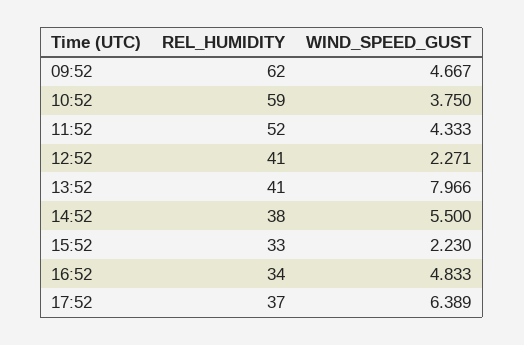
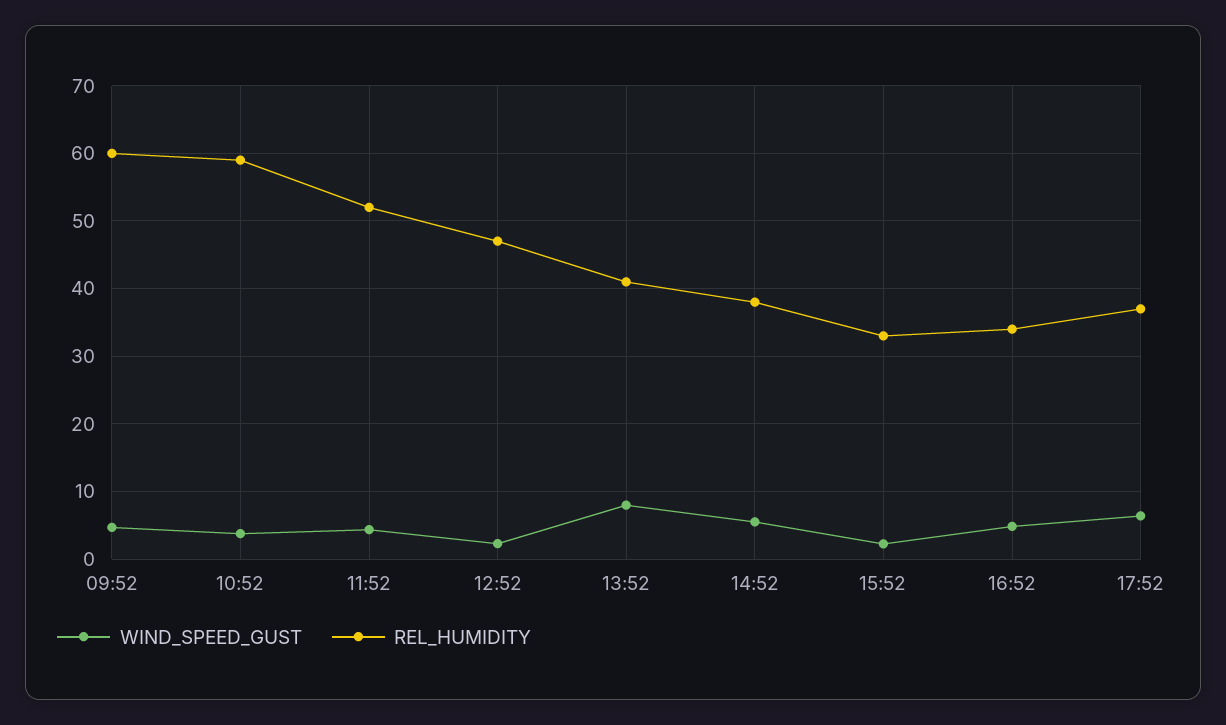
  {
    "REL_HUMIDITY": {
-     "09:52": 62,
+     "09:52": 60,
      "10:52": 59,
      "11:52": 52,
-     "12:52": 41,
+     "12:52": 47,
      "13:52": 41,
      "14:52": 38,
      "15:52": 33,
      "16:52": 34,
      "17:52": 37
    },
    "WIND_SPEED_GUST": {
      "09:52": 4.667,
      "10:52": 3.75,
      "11:52": 4.333,
      "12:52": 2.271,
      "13:52": 7.966,
      "14:52": 5.5,
      "15:52": 2.23,
      "16:52": 4.833,
      "17:52": 6.389
    }
  }

